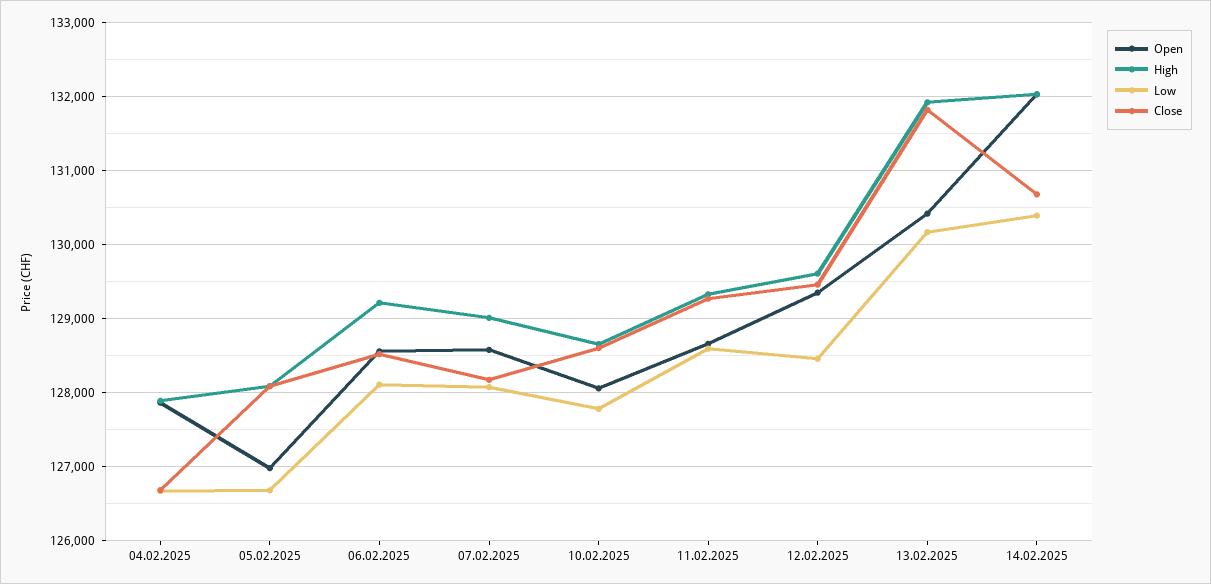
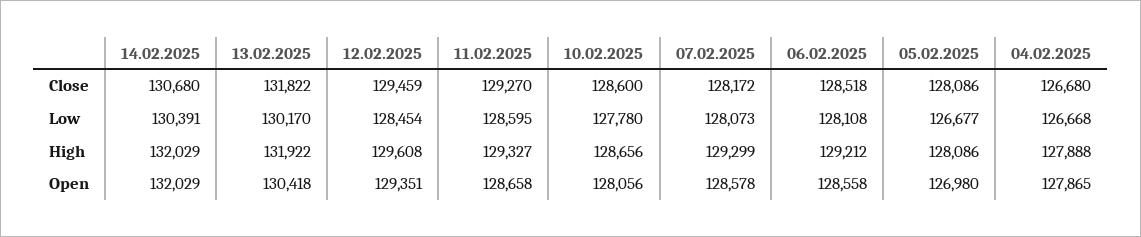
  {
    "Open": {
      "04.02.2025": 127865,
      "05.02.2025": 126980,
      "06.02.2025": 128558,
      "07.02.2025": 128578,
      "10.02.2025": 128056,
      "11.02.2025": 128658,
      "12.02.2025": 129351,
      "13.02.2025": 130418,
      "14.02.2025": 132029
    },
    "High": {
      "04.02.2025": 127888,
      "05.02.2025": 128086,
      "06.02.2025": 129212,
-     "07.02.2025": 129000,
+     "07.02.2025": 129299,
      "10.02.2025": 128656,
      "11.02.2025": 129327,
      "12.02.2025": 129608,
      "13.02.2025": 131922,
      "14.02.2025": 132029
    },
    "Low": {
      "04.02.2025": 126668,
      "05.02.2025": 126677,
      "06.02.2025": 128108,
      "07.02.2025": 128073,
      "10.02.2025": 127780,
      "11.02.2025": 128595,
      "12.02.2025": 128454,
      "13.02.2025": 130170,
      "14.02.2025": 130391
    },
    "Close": {
      "04.02.2025": 126680,
      "05.02.2025": 128086,
      "06.02.2025": 128518,
      "07.02.2025": 128172,
      "10.02.2025": 128600,
      "11.02.2025": 129270,
      "12.02.2025": 129459,
      "13.02.2025": 131822,
      "14.02.2025": 130680
    }
  }

